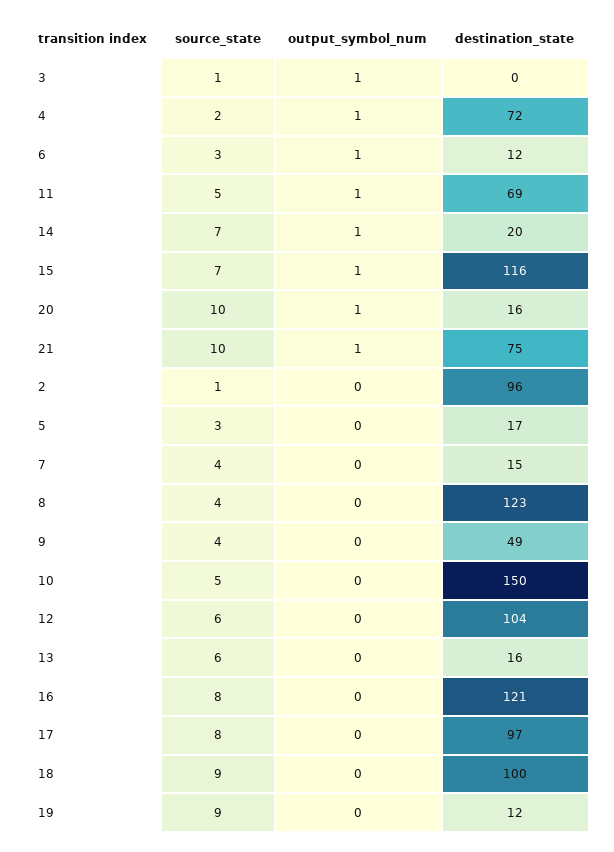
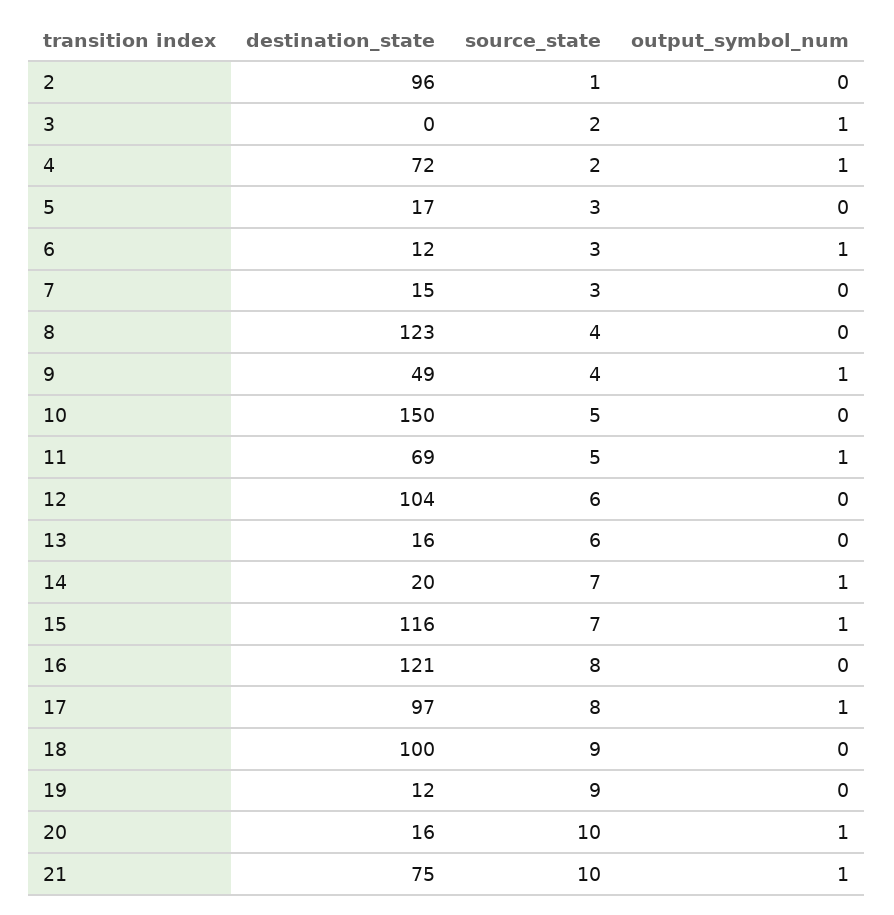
  {
    "source_state": {
-     "3": 1,
+     "3": 2,
      "4": 2,
      "6": 3,
      "11": 5,
      "14": 7,
      "15": 7,
      "20": 10,
      "21": 10,
      "2": 1,
      "5": 3,
-     "7": 4,
+     "7": 3,
      "8": 4,
      "9": 4,
      "10": 5,
      "12": 6,
      "13": 6,
      "16": 8,
      "17": 8,
      "18": 9,
      "19": 9
    },
    "output_symbol_num": {
      "3": 1,
      "4": 1,
      "6": 1,
      "11": 1,
      "14": 1,
      "15": 1,
      "20": 1,
      "21": 1,
      "2": 0,
      "5": 0,
      "7": 0,
      "8": 0,
-     "9": 0,
+     "9": 1,
      "10": 0,
      "12": 0,
      "13": 0,
      "16": 0,
-     "17": 0,
+     "17": 1,
      "18": 0,
      "19": 0
    },
    "destination_state": {
      "3": 0,
      "4": 72,
      "6": 12,
      "11": 69,
      "14": 20,
      "15": 116,
      "20": 16,
      "21": 75,
      "2": 96,
      "5": 17,
      "7": 15,
      "8": 123,
      "9": 49,
      "10": 150,
      "12": 104,
      "13": 16,
      "16": 121,
      "17": 97,
      "18": 100,
      "19": 12
    }
  }

